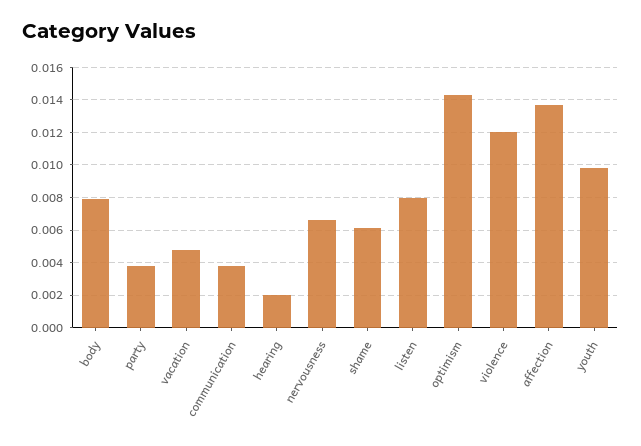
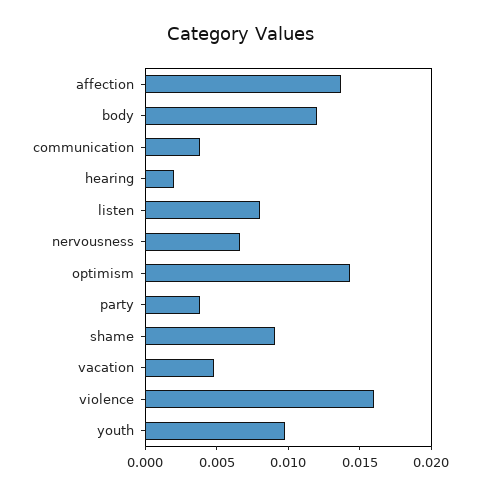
  {
-   "body": 0.008,
+   "body": 0.012,
    "party": 0.004,
    "vacation": 0.005,
    "communication": 0.004,
    "hearing": 0.002,
    "nervousness": 0.0065,
-   "shame": 0.006,
+   "shame": 0.009,
    "listen": 0.008,
    "optimism": 0.0145,
-   "violence": 0.012,
+   "violence": 0.016,
    "affection": 0.0135,
    "youth": 0.01
  }

